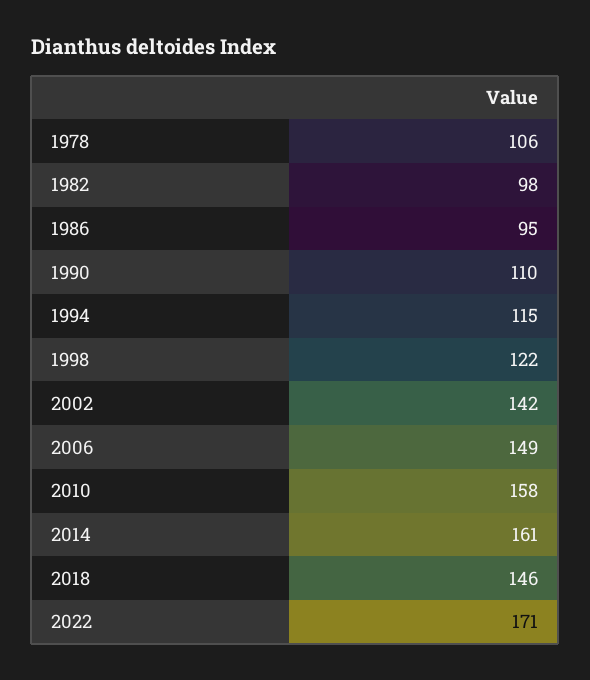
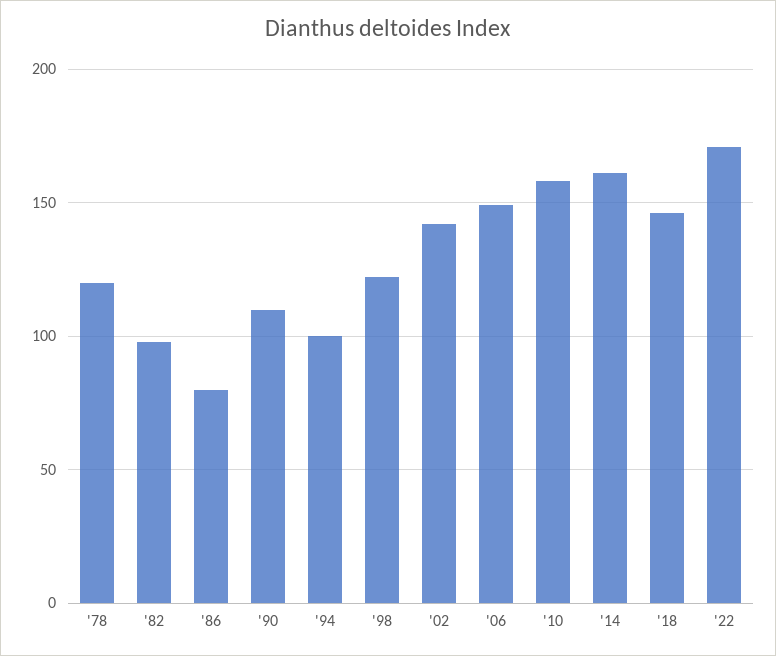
  {
-   "1978": 106,
+   "1978": 120,
    "1982": 98,
-   "1986": 95,
+   "1986": 80,
    "1990": 110,
-   "1994": 115,
+   "1994": 100,
    "1998": 122,
    "2002": 142,
    "2006": 149,
    "2010": 158,
    "2014": 161,
    "2018": 146,
    "2022": 171
  }

